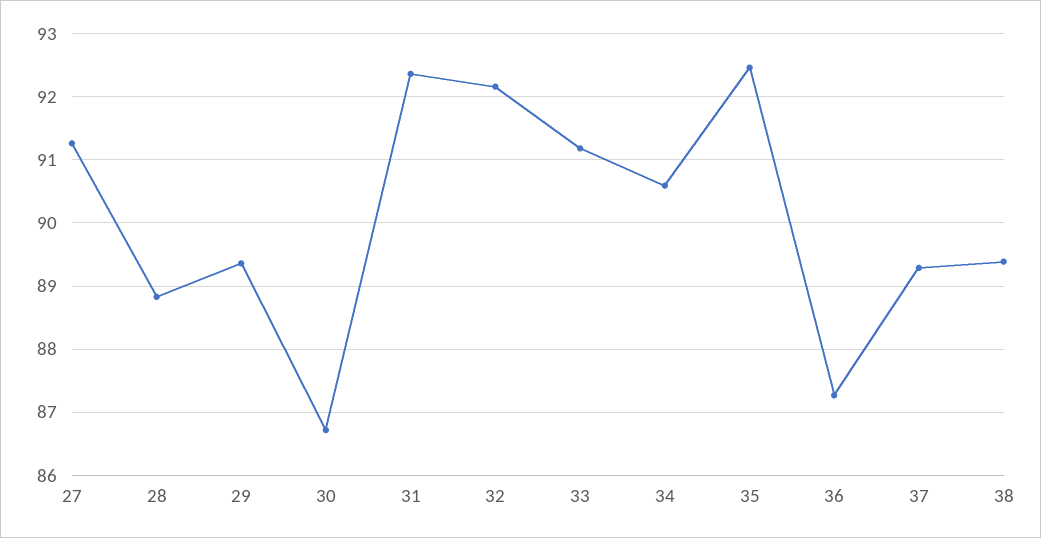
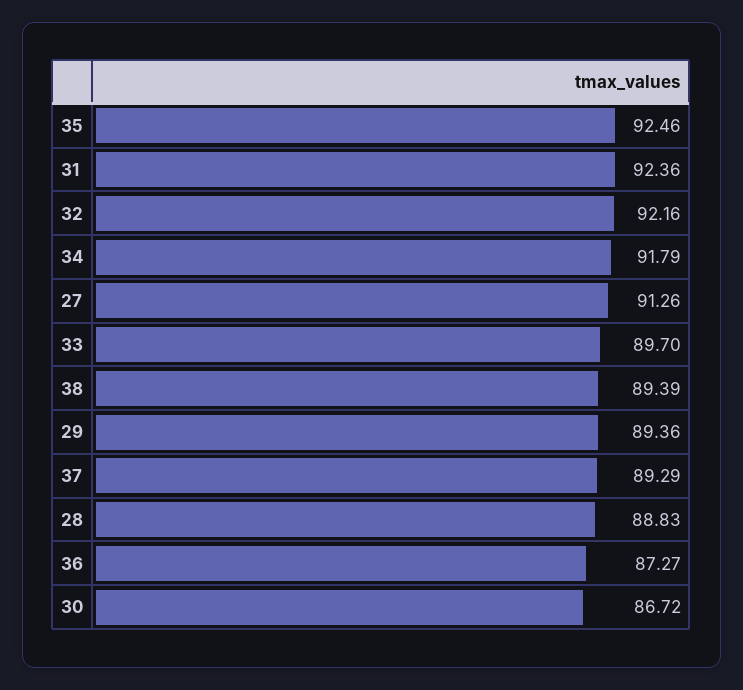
  {
    "27": 91.26,
    "28": 88.83,
    "29": 89.36,
    "30": 86.72,
    "31": 92.36,
    "32": 92.16,
-   "33": 91.2,
+   "33": 89.7,
-   "34": 90.6,
+   "34": 91.79,
    "35": 92.46,
    "36": 87.27,
    "37": 89.29,
    "38": 89.39
  }

